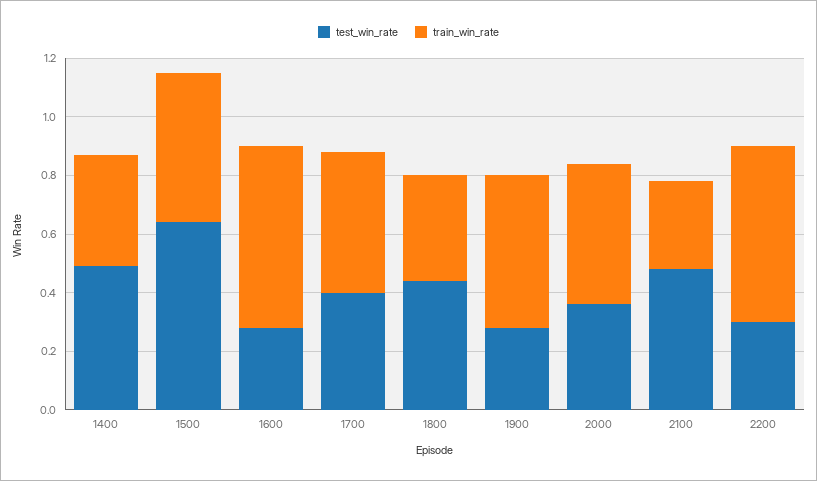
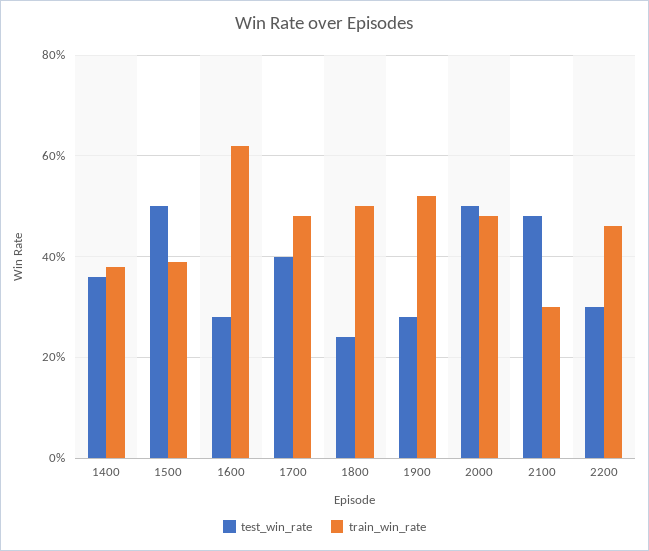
  {
    "test_win_rate": {
-     "1400": 0.5,
+     "1400": 0.35,
-     "1500": 0.65,
+     "1500": 0.5,
      "1600": 0.3,
      "1700": 0.4,
-     "1800": 0.45,
+     "1800": 0.25,
      "1900": 0.3,
-     "2000": 0.35,
+     "2000": 0.5,
      "2100": 0.5,
      "2200": 0.3
    },
    "train_win_rate": {
      "1400": 0.4,
-     "1500": 0.5,
+     "1500": 0.4,
      "1600": 0.6,
      "1700": 0.5,
-     "1800": 0.35,
+     "1800": 0.5,
      "1900": 0.5,
      "2000": 0.5,
      "2100": 0.3,
-     "2200": 0.6
+     "2200": 0.45
    }
  }

